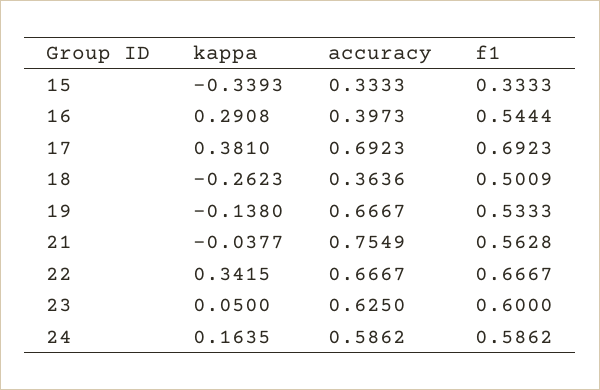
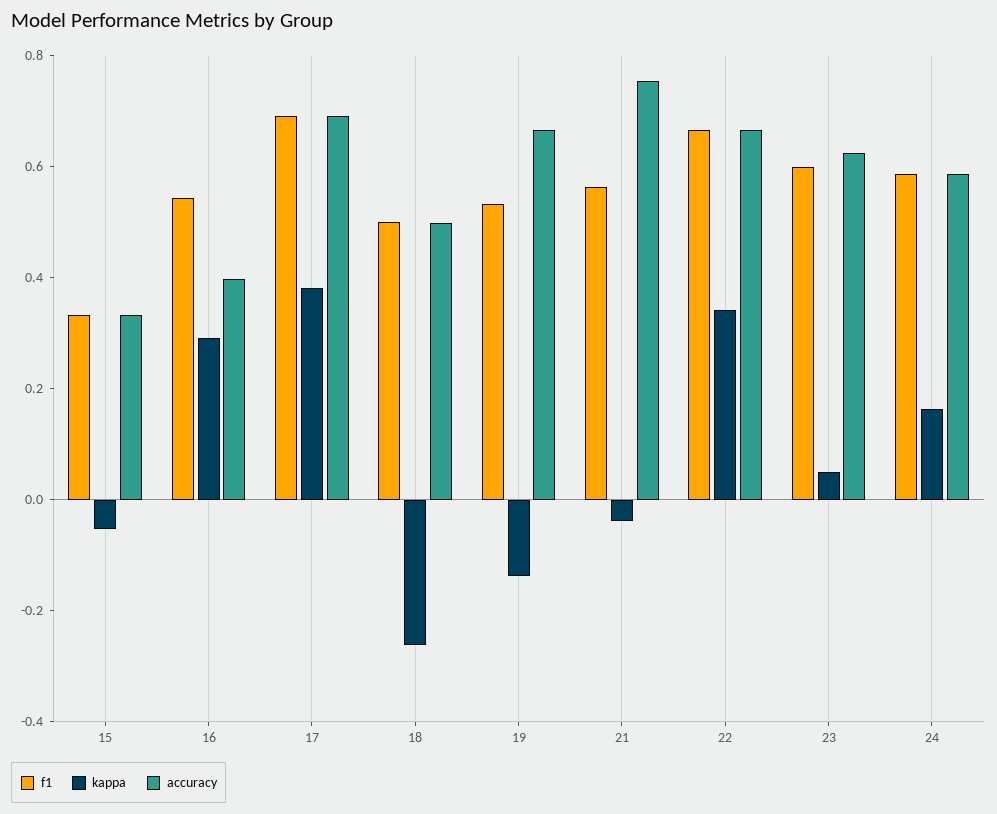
  {
    "kappa": {
-     "15": -0.3393,
+     "15": -0.05,
      "16": 0.2908,
      "17": 0.381,
      "18": -0.2623,
      "19": -0.138,
      "21": -0.0377,
      "22": 0.3415,
      "23": 0.05,
      "24": 0.1635
    },
    "accuracy": {
      "15": 0.3333,
      "16": 0.3973,
      "17": 0.6923,
-     "18": 0.3636,
+     "18": 0.5,
      "19": 0.6667,
      "21": 0.7549,
      "22": 0.6667,
      "23": 0.625,
      "24": 0.5862
    },
    "f1": {
      "15": 0.3333,
      "16": 0.5444,
      "17": 0.6923,
      "18": 0.5009,
      "19": 0.5333,
      "21": 0.5628,
      "22": 0.6667,
      "23": 0.6,
      "24": 0.5862
    }
  }

